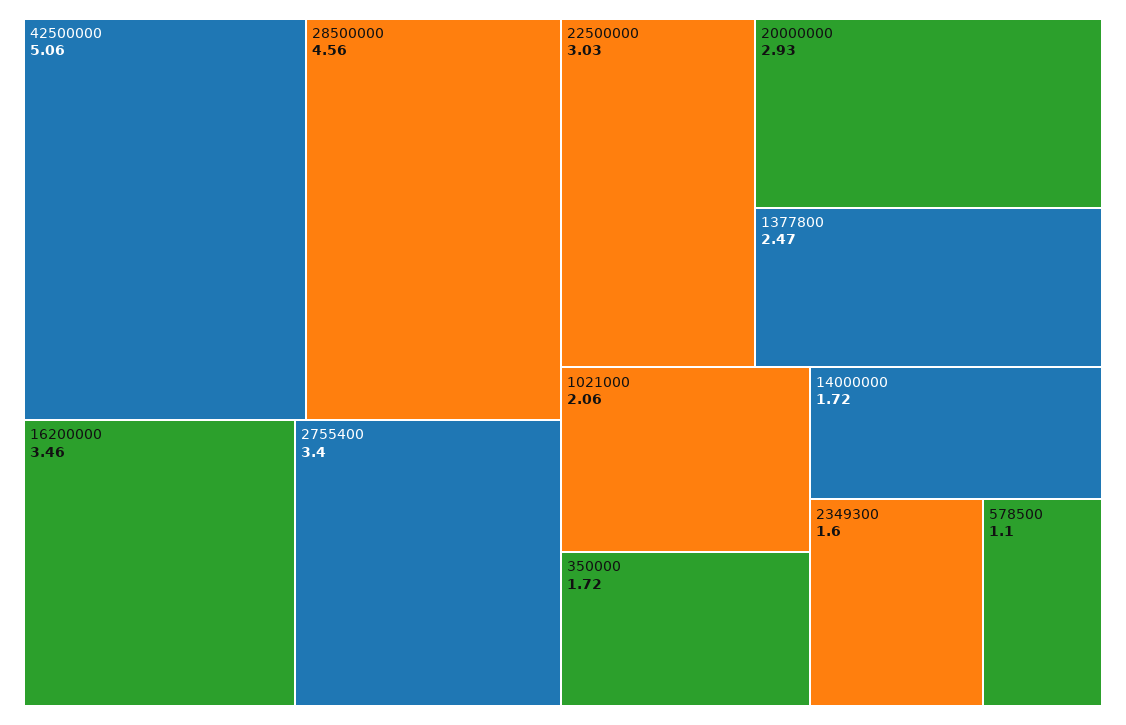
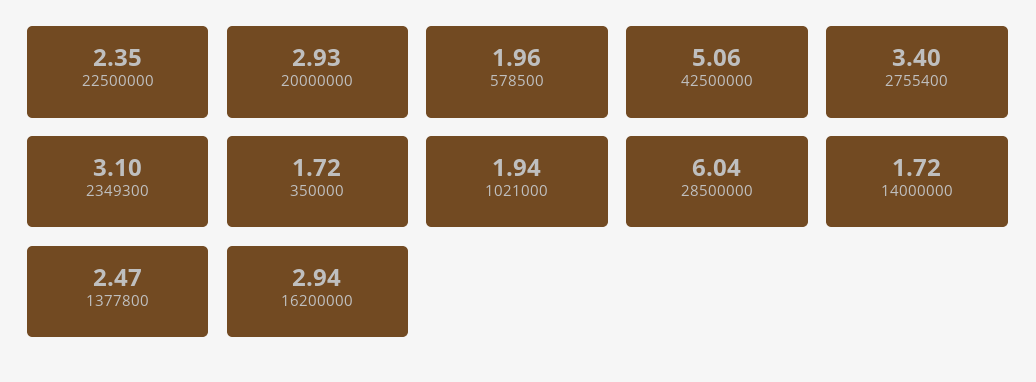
  {
    "42500000": 5.06,
-   "28500000": 4.56,
+   "28500000": 6.04,
-   "16200000": 3.46,
+   "16200000": 2.94,
    "2755400": 3.4,
-   "22500000": 3.03,
+   "22500000": 2.35,
    "20000000": 2.93,
    "1377800": 2.47,
-   "1021000": 2.06,
+   "1021000": 1.94,
    "350000": 1.72,
    "14000000": 1.72,
-   "2349300": 1.6,
+   "2349300": 3.1,
-   "578500": 1.1
+   "578500": 1.96
  }

